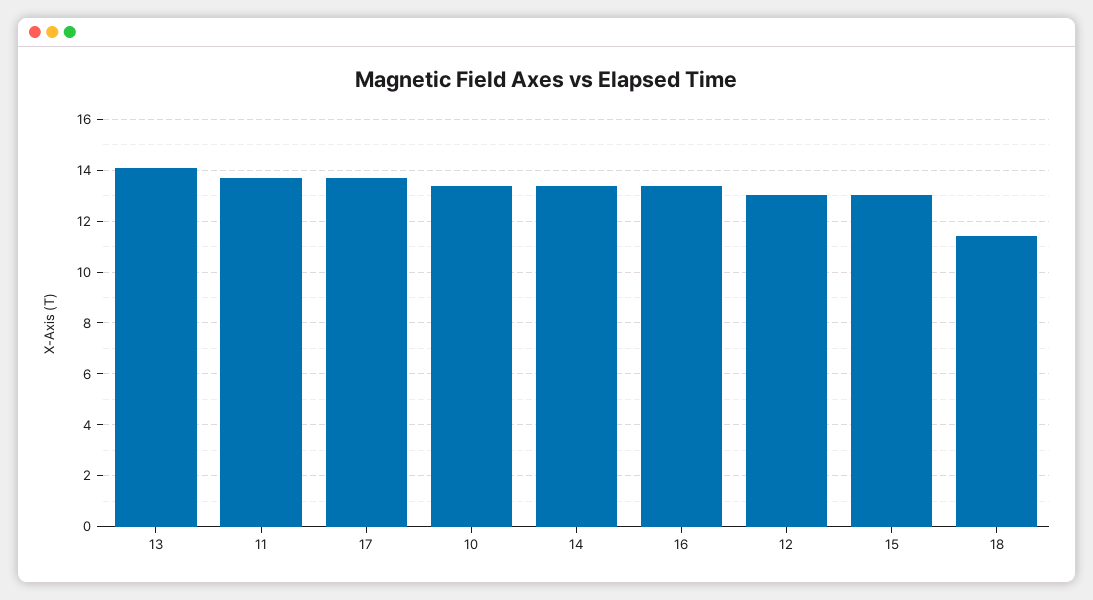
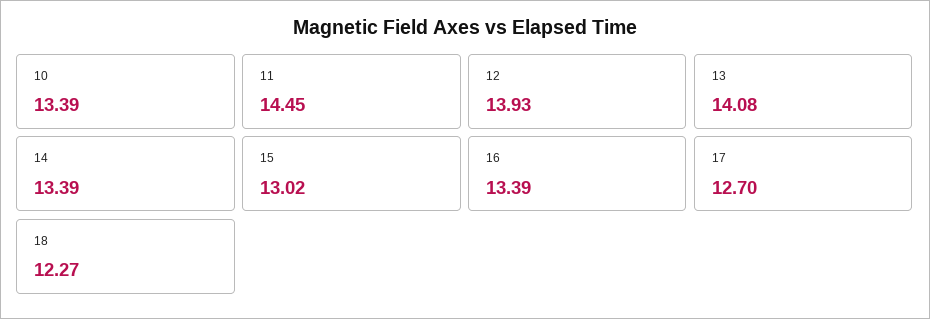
  {
    "13": 14.08,
-   "11": 13.75,
+   "11": 14.45,
-   "17": 13.75,
+   "17": 12.7,
    "10": 13.39,
    "14": 13.39,
    "16": 13.39,
-   "12": 13,
+   "12": 13.93,
    "15": 13.02,
-   "18": 11.5
+   "18": 12.27
  }

